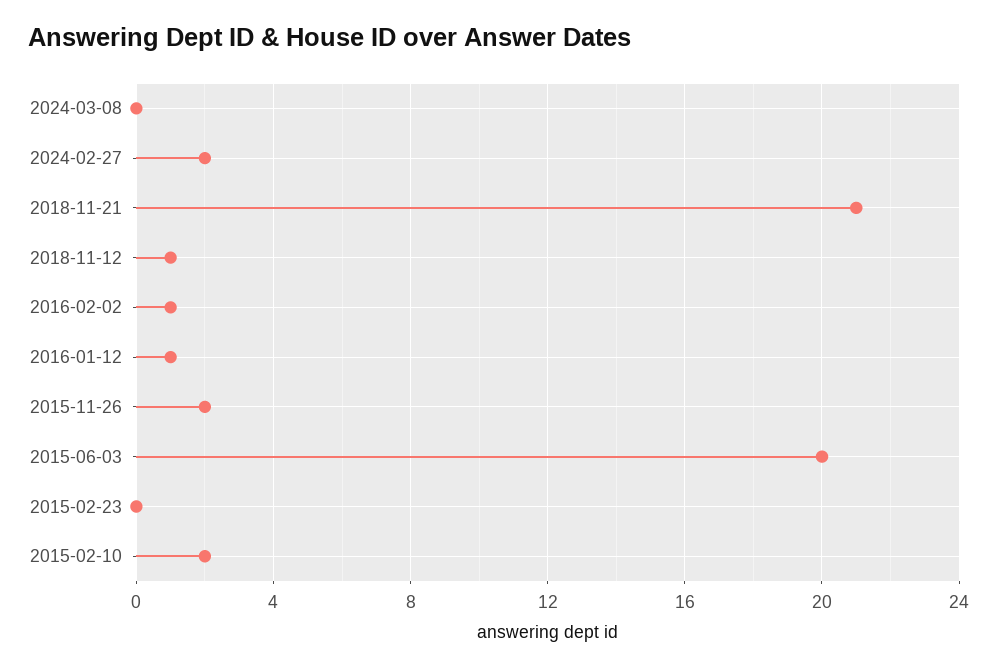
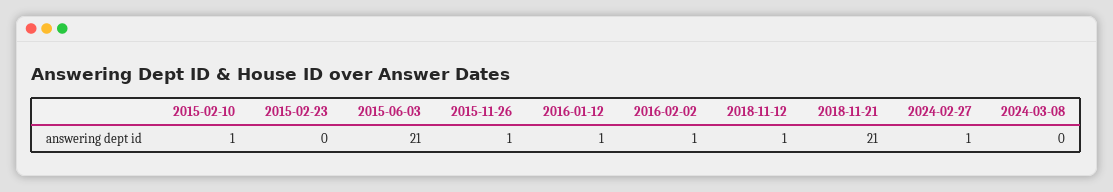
  {
    "2024-03-08": 0,
-   "2024-02-27": 2,
+   "2024-02-27": 1,
    "2018-11-21": 21,
    "2018-11-12": 1,
    "2016-02-02": 1,
    "2016-01-12": 1,
-   "2015-11-26": 2,
+   "2015-11-26": 1,
-   "2015-06-03": 20,
+   "2015-06-03": 21,
    "2015-02-23": 0,
-   "2015-02-10": 2
+   "2015-02-10": 1
  }

